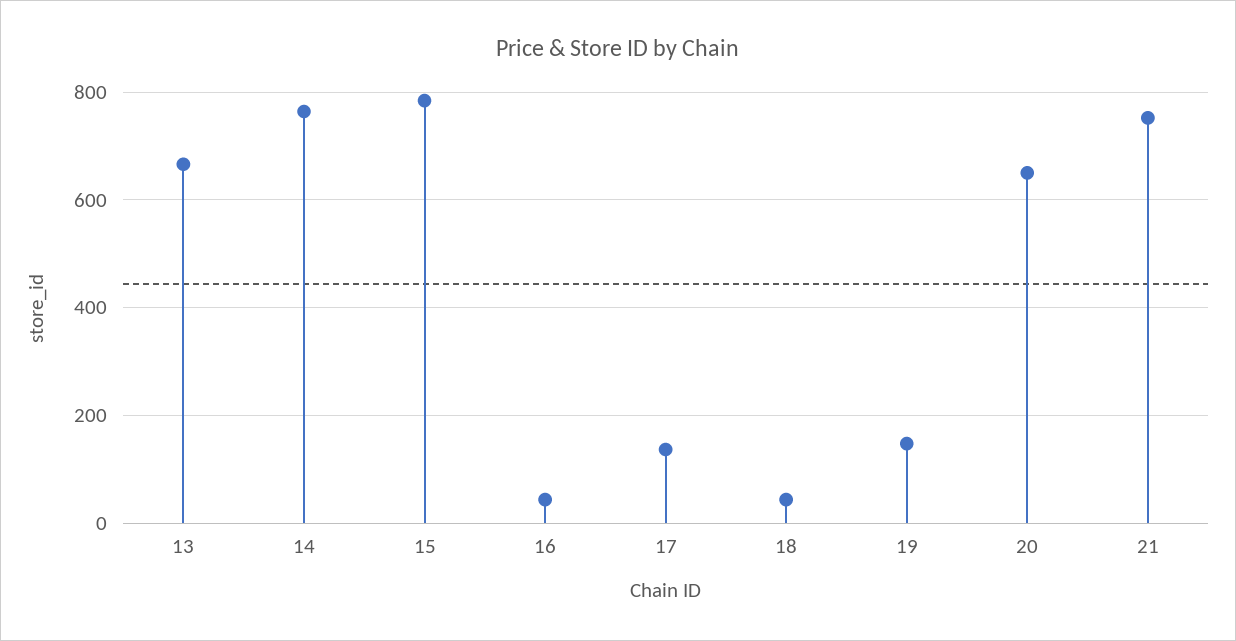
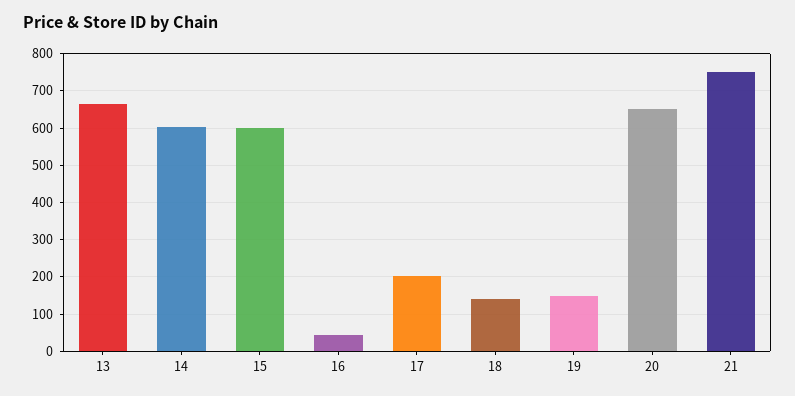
  {
    "13": 660,
-   "14": 760,
+   "14": 600,
-   "15": 780,
+   "15": 600,
    "16": 40,
-   "17": 140,
+   "17": 200,
-   "18": 40,
+   "18": 140,
    "19": 140,
    "20": 660,
    "21": 760
  }

